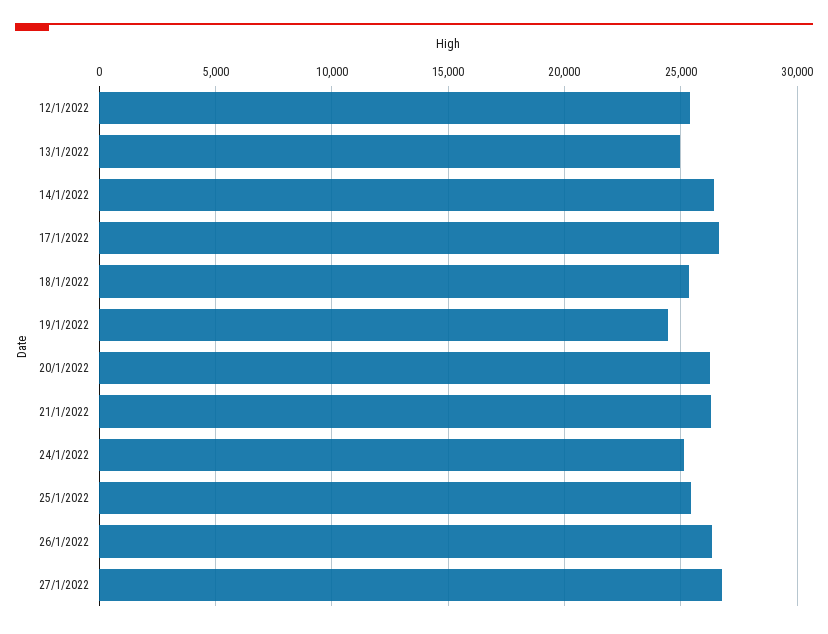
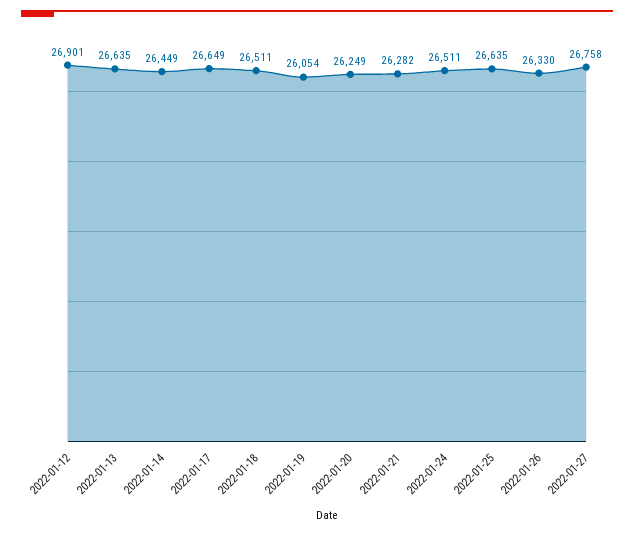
  {
-   "12/1/2022": 25500,
+   "12/1/2022": 26901,
-   "13/1/2022": 25000,
+   "13/1/2022": 26635,
    "14/1/2022": 26449,
    "17/1/2022": 26649,
-   "18/1/2022": 25500,
+   "18/1/2022": 26511,
-   "19/1/2022": 24500,
+   "19/1/2022": 26054,
    "20/1/2022": 26249,
    "21/1/2022": 26282,
-   "24/1/2022": 25000,
+   "24/1/2022": 26511,
-   "25/1/2022": 25500,
+   "25/1/2022": 26635,
    "26/1/2022": 26330,
    "27/1/2022": 26758
  }

